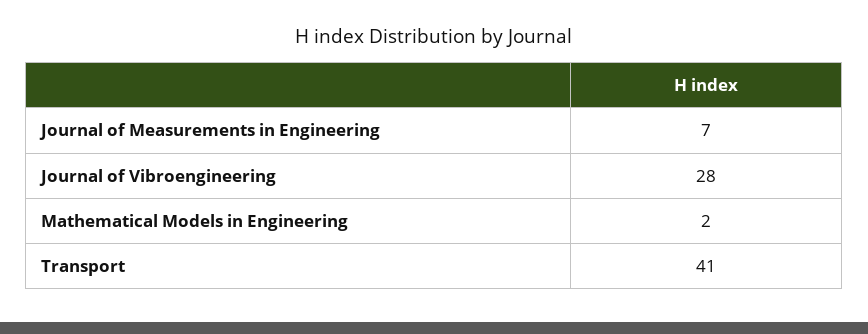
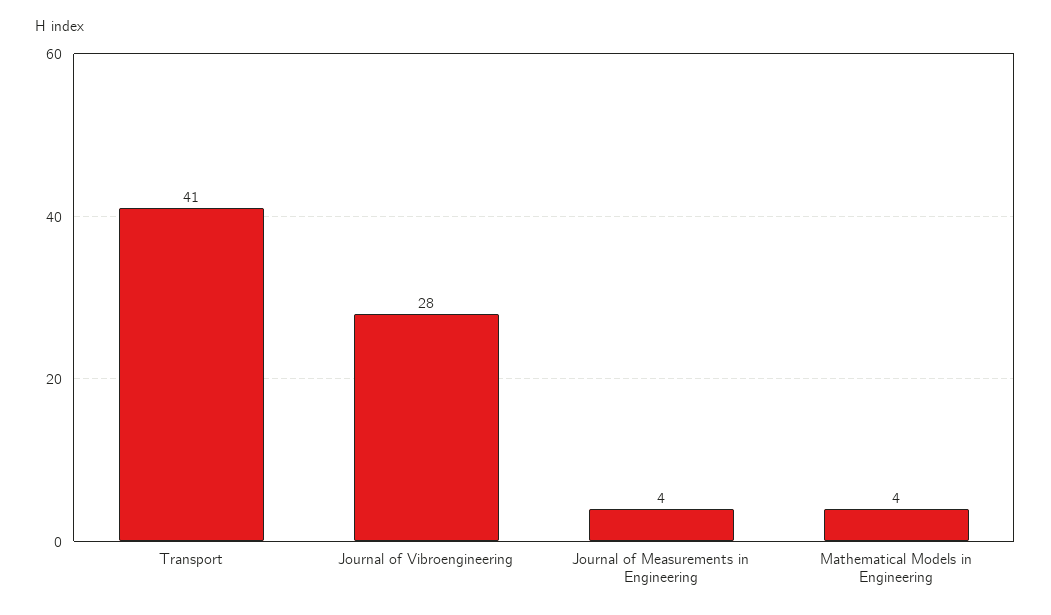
  {
-   "Journal of Measurements in Engineering": 7,
+   "Journal of Measurements in Engineering": 4,
    "Journal of Vibroengineering": 28,
-   "Mathematical Models in Engineering": 2,
+   "Mathematical Models in Engineering": 4,
    "Transport": 41
  }

